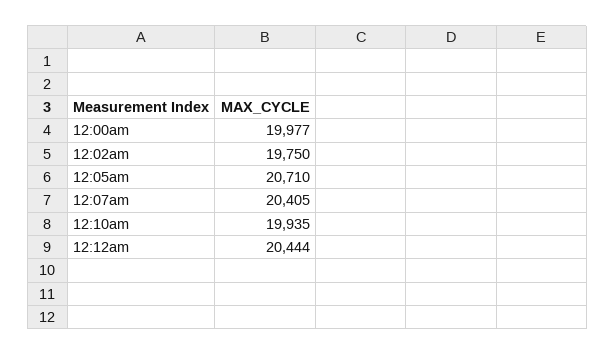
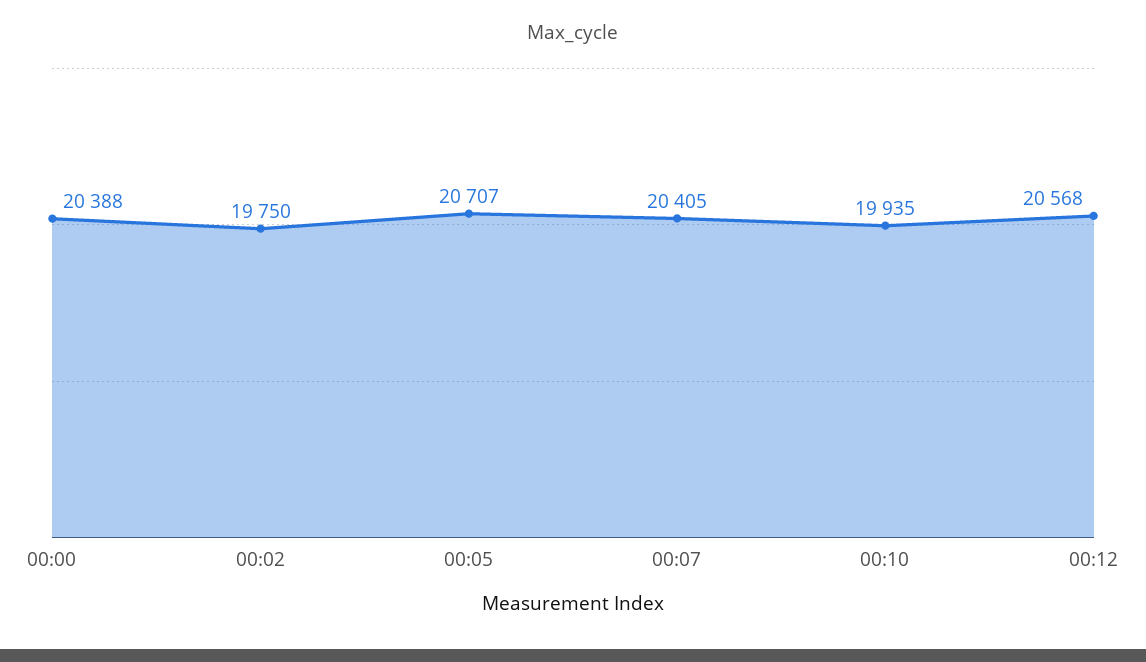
  {
-   "12:00am": 19977,
+   "12:00am": 20388,
    "12:02am": 19750,
-   "12:05am": 20710,
+   "12:05am": 20707,
    "12:07am": 20405,
    "12:10am": 19935,
-   "12:12am": 20444
+   "12:12am": 20568
  }

